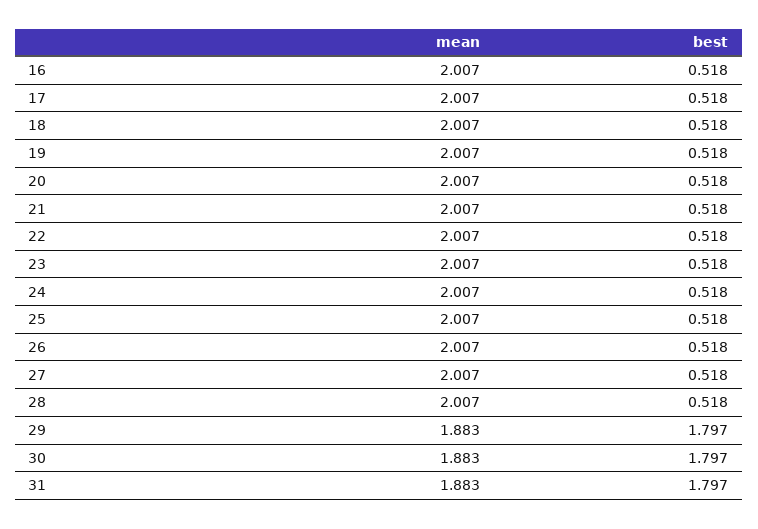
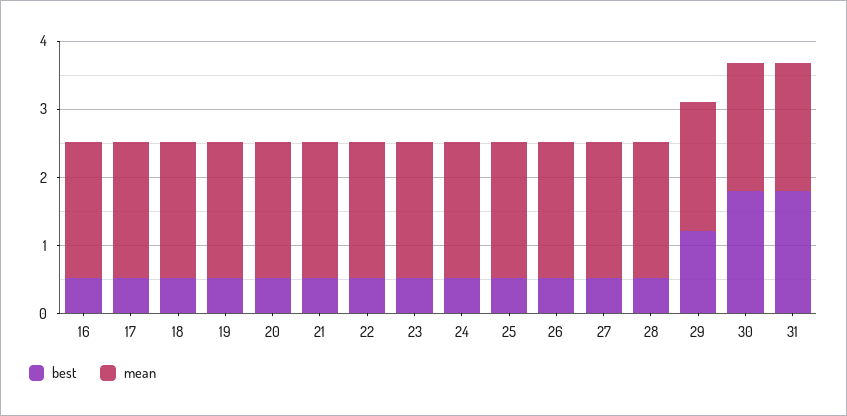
  {
    "mean": {
      "16": 2.007,
      "17": 2.007,
      "18": 2.007,
      "19": 2.007,
      "20": 2.007,
      "21": 2.007,
      "22": 2.007,
      "23": 2.007,
      "24": 2.007,
      "25": 2.007,
      "26": 2.007,
      "27": 2.007,
      "28": 2.007,
      "29": 1.883,
      "30": 1.883,
      "31": 1.883
    },
    "best": {
      "16": 0.518,
      "17": 0.518,
      "18": 0.518,
      "19": 0.518,
      "20": 0.518,
      "21": 0.518,
      "22": 0.518,
      "23": 0.518,
      "24": 0.518,
      "25": 0.518,
      "26": 0.518,
      "27": 0.518,
      "28": 0.518,
-     "29": 1.797,
+     "29": 1.2,
      "30": 1.797,
      "31": 1.797
    }
  }

